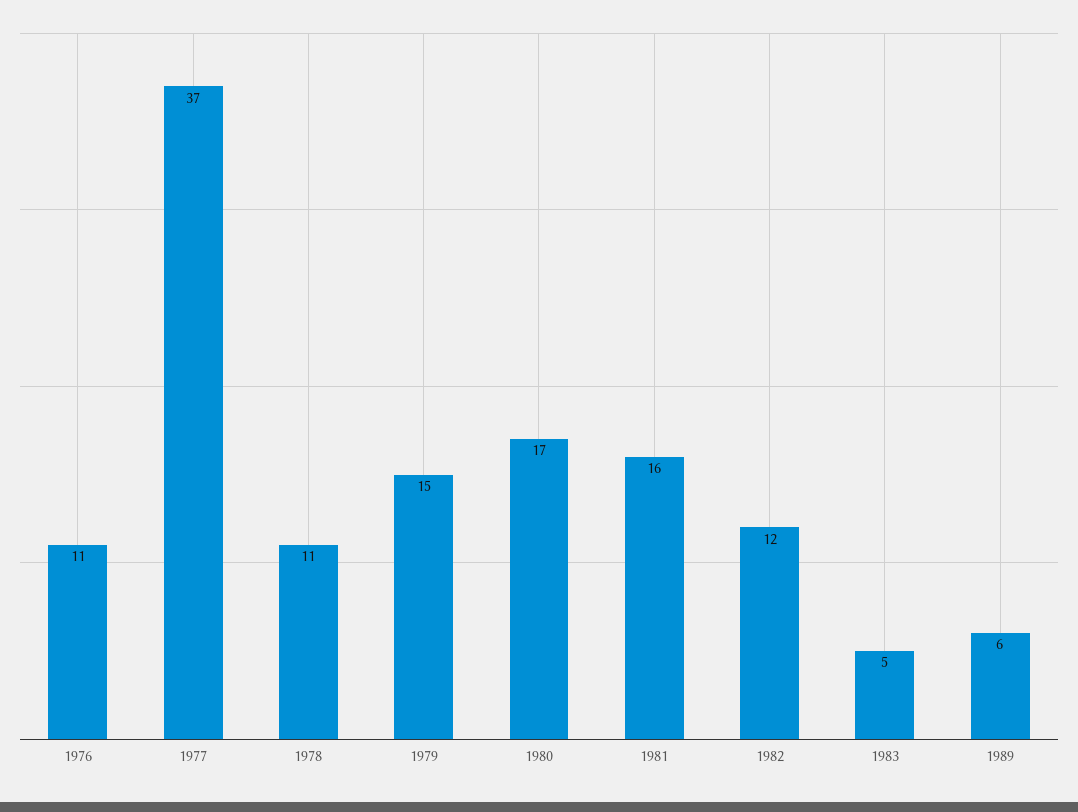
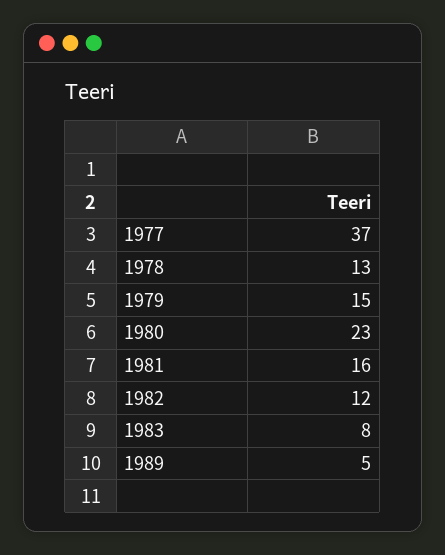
  {
-   "1976": 11,
    "1977": 37,
-   "1978": 11,
+   "1978": 13,
    "1979": 15,
-   "1980": 17,
+   "1980": 23,
    "1981": 16,
    "1982": 12,
-   "1983": 5,
+   "1983": 8,
-   "1989": 6
+   "1989": 5
  }

